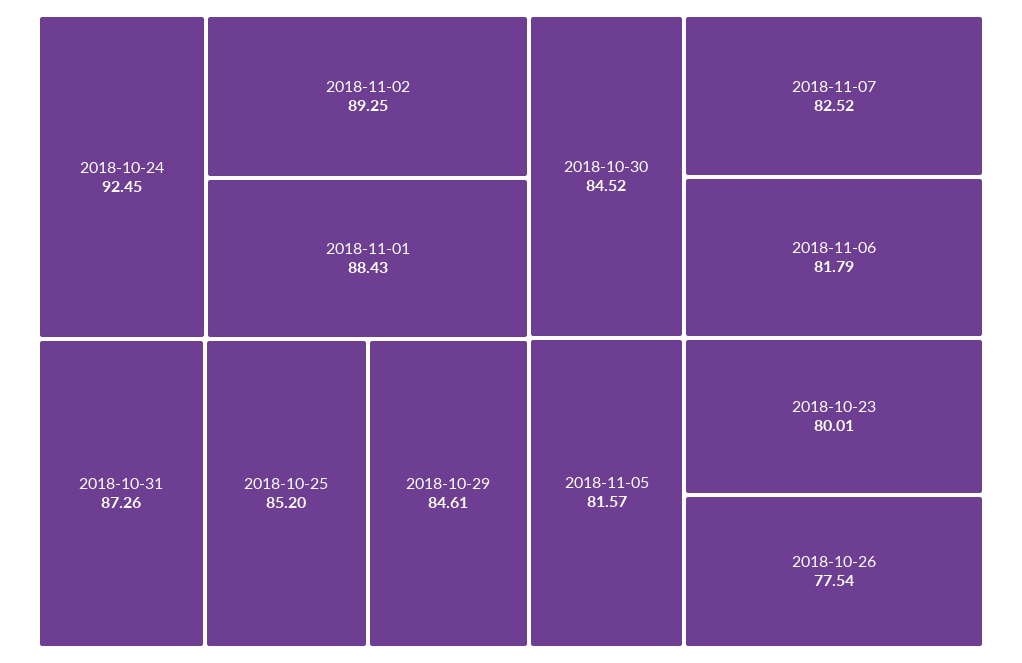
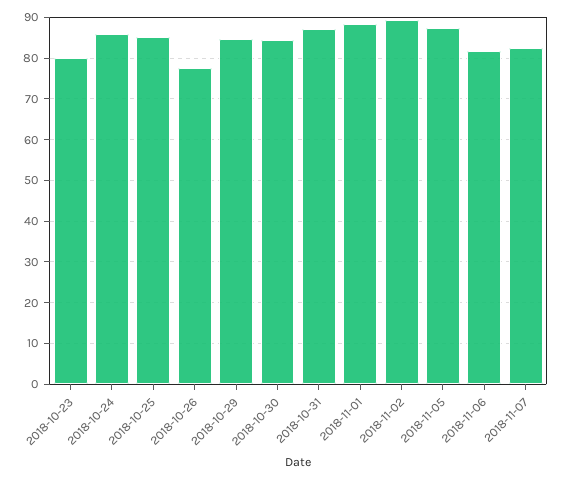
  {
-   "2018-10-24": 92.45,
+   "2018-10-24": 86,
    "2018-11-02": 89.25,
    "2018-11-01": 88.43,
    "2018-10-31": 87.26,
    "2018-10-25": 85.2,
    "2018-10-29": 84.61,
    "2018-10-30": 84.52,
    "2018-11-07": 82.52,
    "2018-11-06": 81.79,
-   "2018-11-05": 81.57,
+   "2018-11-05": 88,
    "2018-10-23": 80.01,
    "2018-10-26": 77.54
  }

